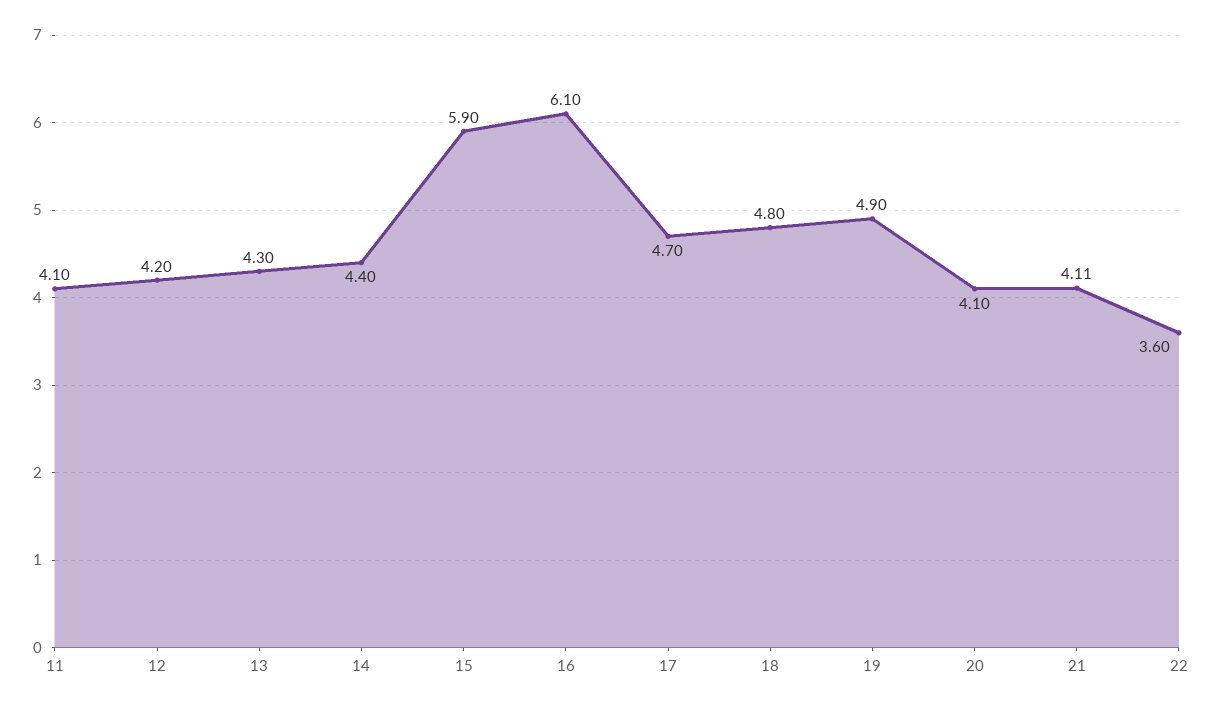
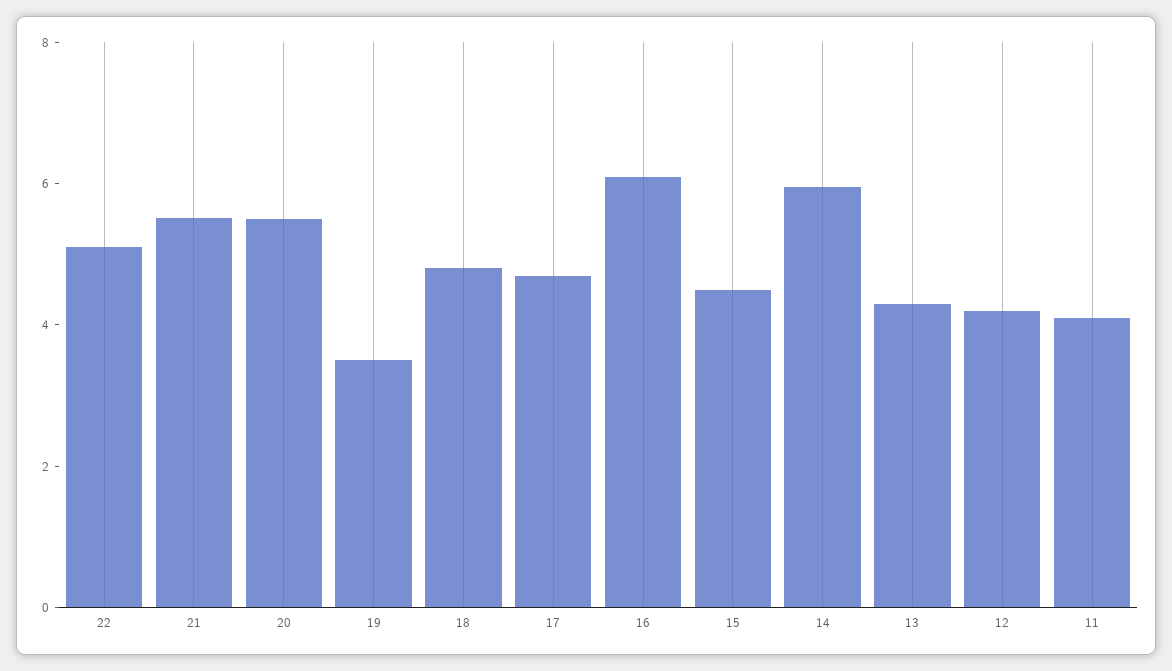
  {
    "11": 4.1,
    "12": 4.2,
    "13": 4.3,
-   "14": 4.4,
+   "14": 6,
-   "15": 5.9,
+   "15": 4.5,
    "16": 6.1,
    "17": 4.7,
    "18": 4.8,
-   "19": 4.9,
+   "19": 3.5,
-   "20": 4.1,
+   "20": 5.5,
-   "21": 4.11,
+   "21": 5.5,
-   "22": 3.6
+   "22": 5
  }

